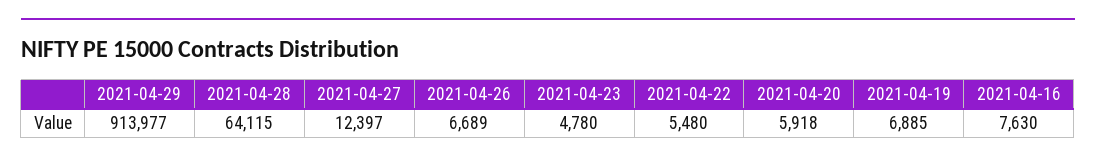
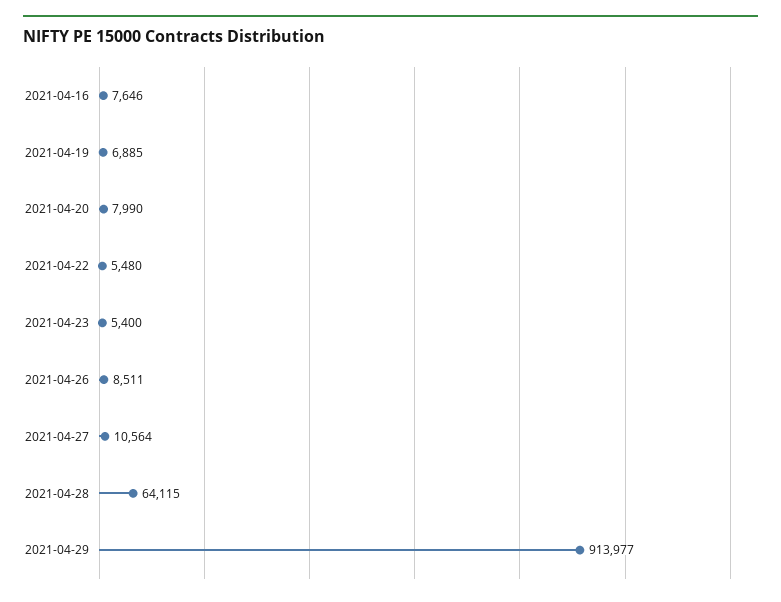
  {
    "2021-04-29": 913977,
    "2021-04-28": 64115,
-   "2021-04-27": 12397,
+   "2021-04-27": 10564,
-   "2021-04-26": 6689,
+   "2021-04-26": 8511,
-   "2021-04-23": 4780,
+   "2021-04-23": 5400,
    "2021-04-22": 5480,
-   "2021-04-20": 5918,
+   "2021-04-20": 7990,
    "2021-04-19": 6885,
-   "2021-04-16": 7630
+   "2021-04-16": 7646
  }

